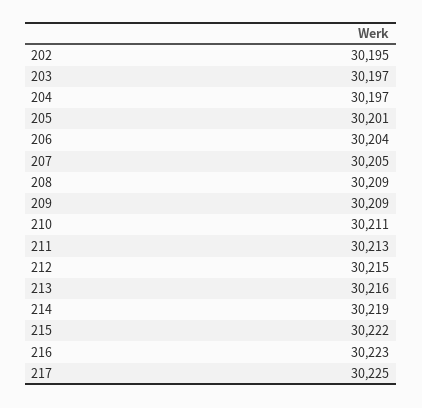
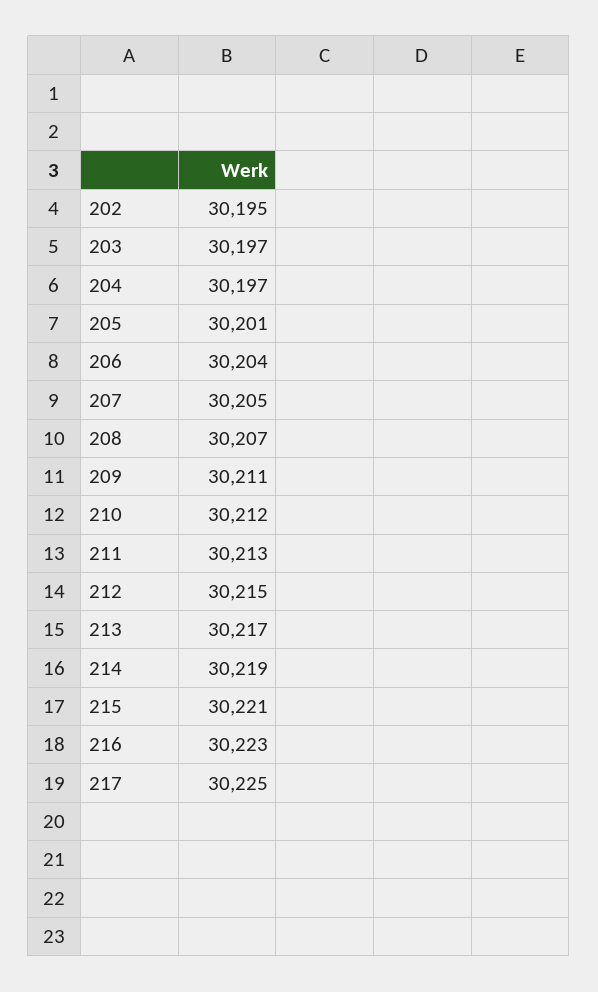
  {
    "202": 30195,
    "203": 30197,
    "204": 30197,
    "205": 30201,
    "206": 30204,
    "207": 30205,
-   "208": 30209,
+   "208": 30207,
-   "209": 30209,
+   "209": 30211,
-   "210": 30211,
+   "210": 30212,
    "211": 30213,
    "212": 30215,
-   "213": 30216,
+   "213": 30217,
    "214": 30219,
-   "215": 30222,
+   "215": 30221,
    "216": 30223,
    "217": 30225
  }

